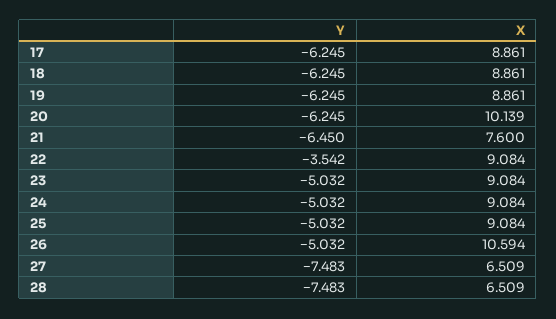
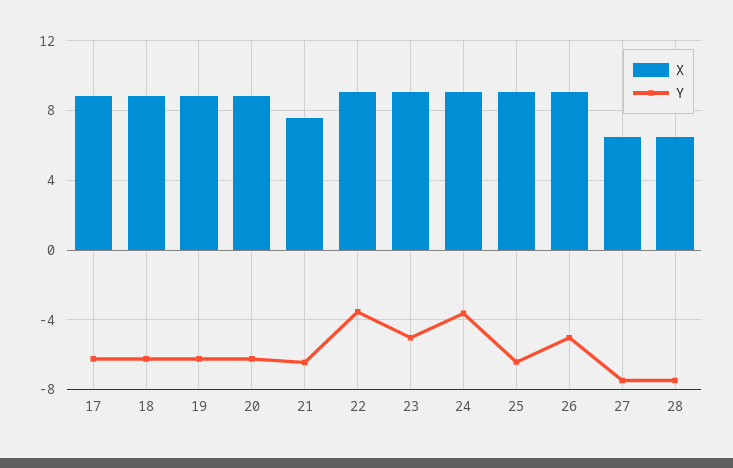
  {
    "Y": {
      "17": -6.245,
      "18": -6.245,
      "19": -6.245,
      "20": -6.245,
      "21": -6.45,
      "22": -3.542,
      "23": -5.032,
-     "24": -5.032,
+     "24": -3.5,
-     "25": -5.032,
+     "25": -6.5,
      "26": -5.032,
      "27": -7.483,
      "28": -7.483
    },
    "X": {
      "17": 8.861,
      "18": 8.861,
      "19": 8.861,
-     "20": 10.139,
+     "20": 9,
      "21": 7.6,
      "22": 9.084,
      "23": 9.084,
      "24": 9.084,
      "25": 9.084,
-     "26": 10.594,
+     "26": 9,
      "27": 6.509,
      "28": 6.509
    }
  }

